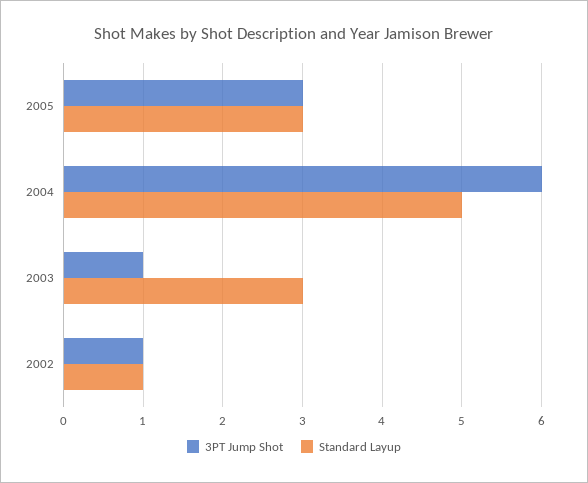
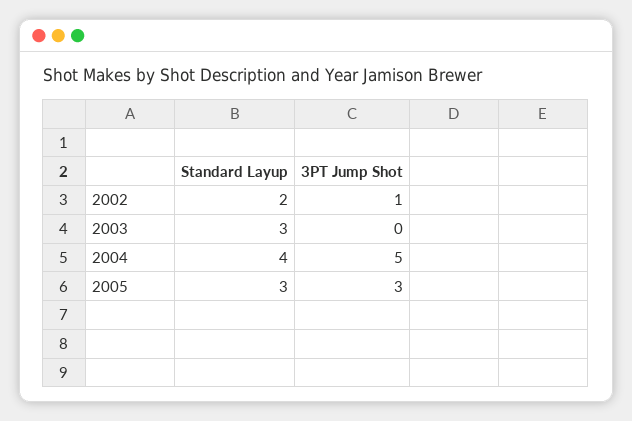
  {
    "3PT Jump Shot": {
      "2005": 3,
-     "2004": 6,
+     "2004": 5,
-     "2003": 1,
+     "2003": 0,
      "2002": 1
    },
    "Standard Layup": {
      "2005": 3,
-     "2004": 5,
+     "2004": 4,
      "2003": 3,
-     "2002": 1
+     "2002": 2
    }
  }

